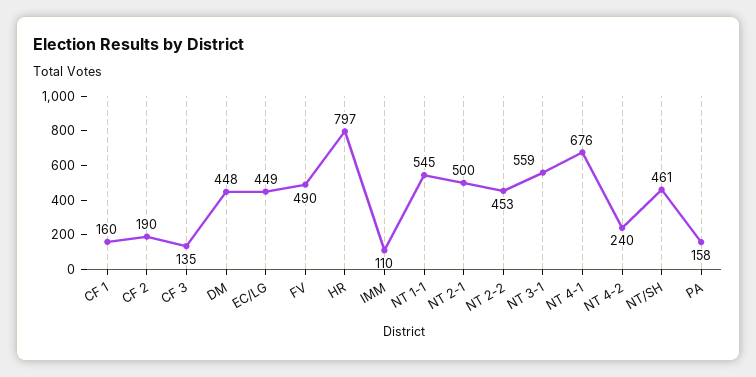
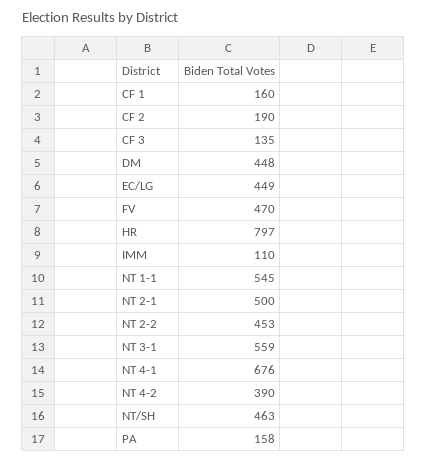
  {
    "CF 1": 160,
    "CF 2": 190,
    "CF 3": 135,
    "DM": 448,
    "EC/LG": 449,
-   "FV": 490,
+   "FV": 470,
    "HR": 797,
    "IMM": 110,
    "NT 1-1": 545,
    "NT 2-1": 500,
    "NT 2-2": 453,
    "NT 3-1": 559,
    "NT 4-1": 676,
-   "NT 4-2": 240,
+   "NT 4-2": 390,
-   "NT/SH": 461,
+   "NT/SH": 463,
    "PA": 158
  }

